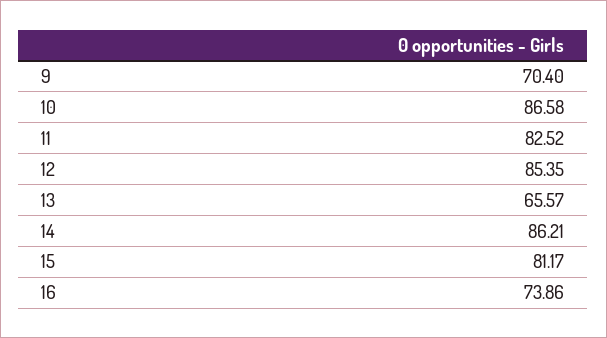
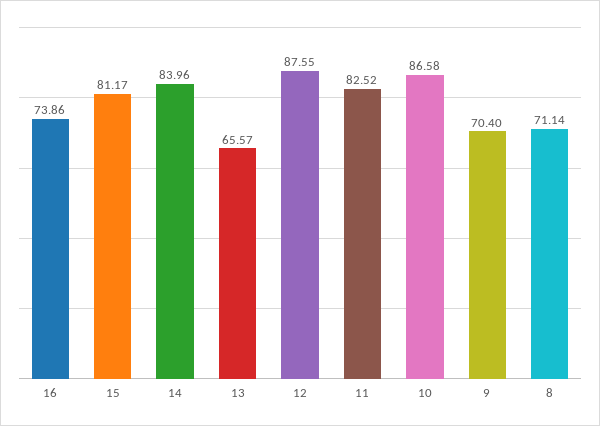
  {
    "9": 70.4,
    "10": 86.58,
    "11": 82.52,
-   "12": 85.35,
+   "12": 87.55,
    "13": 65.57,
-   "14": 86.21,
+   "14": 83.96,
    "15": 81.17,
-   "16": 73.86
+   "16": 73.86,
+   "8": 71.14
  }

